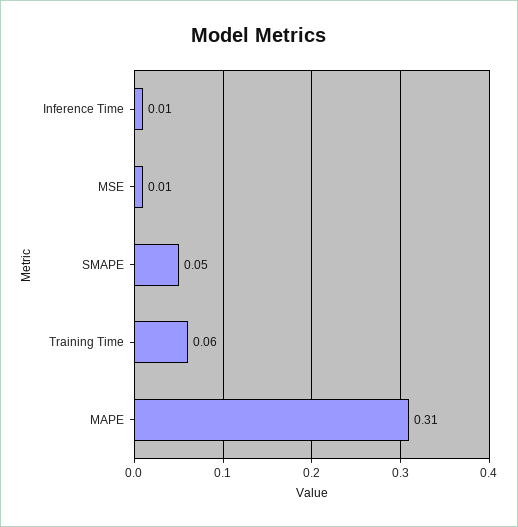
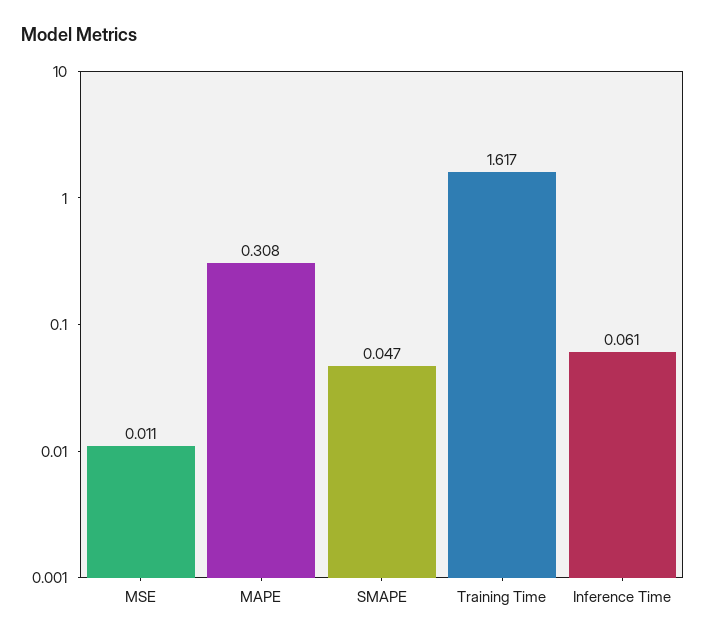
  {
-   "Inference Time": 0.01,
+   "Inference Time": 0.061,
    "MSE": 0.011,
    "SMAPE": 0.047,
-   "Training Time": 0.06,
+   "Training Time": 1.617,
    "MAPE": 0.308
  }

